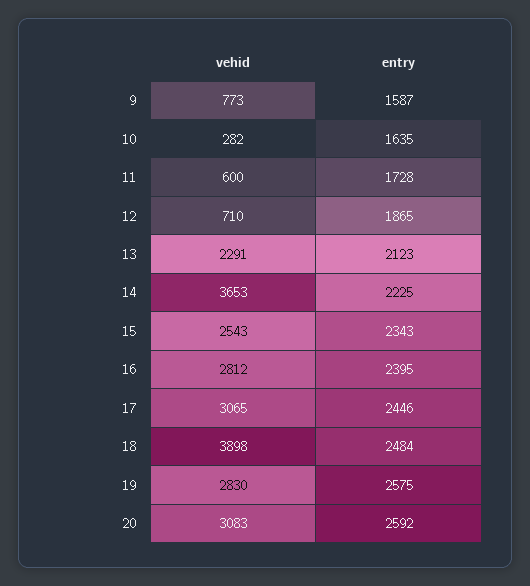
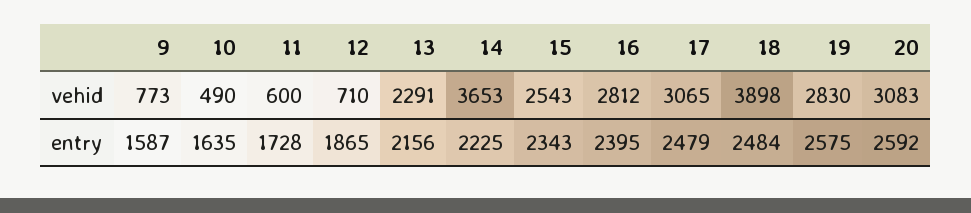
  {
    "vehid": {
      "9": 773,
-     "10": 282,
+     "10": 490,
      "11": 600,
      "12": 710,
      "13": 2291,
      "14": 3653,
      "15": 2543,
      "16": 2812,
      "17": 3065,
      "18": 3898,
      "19": 2830,
      "20": 3083
    },
    "entry": {
      "9": 1587,
      "10": 1635,
      "11": 1728,
      "12": 1865,
-     "13": 2123,
+     "13": 2156,
      "14": 2225,
      "15": 2343,
      "16": 2395,
-     "17": 2446,
+     "17": 2479,
      "18": 2484,
      "19": 2575,
      "20": 2592
    }
  }

